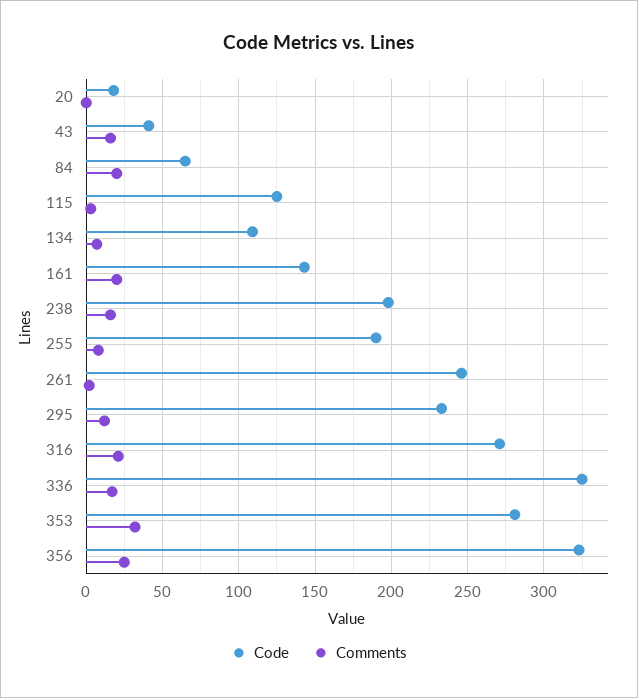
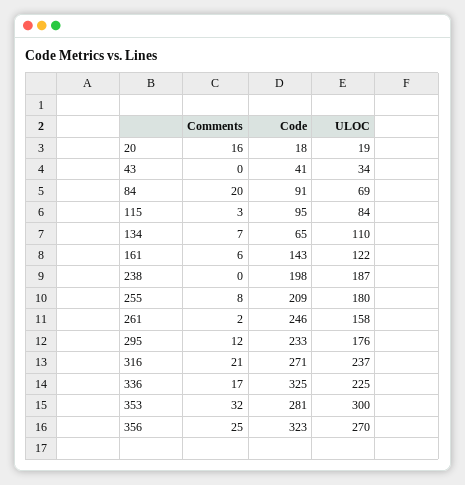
  {
    "Code": {
      "20": 18,
      "43": 41,
-     "84": 65,
+     "84": 91,
-     "115": 125,
+     "115": 95,
-     "134": 110,
+     "134": 65,
      "161": 143,
      "238": 198,
-     "255": 190,
+     "255": 209,
      "261": 246,
      "295": 233,
      "316": 271,
      "336": 325,
      "353": 281,
      "356": 323
    },
    "Comments": {
-     "20": 0,
+     "20": 16,
-     "43": 15,
+     "43": 0,
      "84": 20,
      "115": 3,
      "134": 7,
-     "161": 20,
+     "161": 6,
-     "238": 15,
+     "238": 0,
      "255": 8,
      "261": 2,
      "295": 12,
      "316": 21,
      "336": 17,
      "353": 32,
      "356": 25
-   }
+   },
+   "ULOC": {
+     "20": 19,
+     "43": 34,
+     "84": 69,
+     "115": 84,
+     "134": 110,
+     "161": 122,
+     "238": 187,
+     "255": 180,
+     "261": 158,
+     "295": 176,
+     "316": 237,
+     "336": 225,
+     "353": 300,
+     "356": 270
+   }
  }

